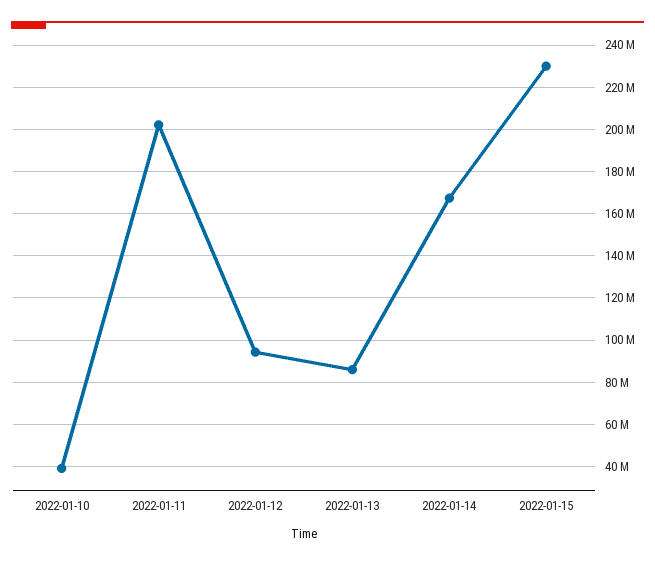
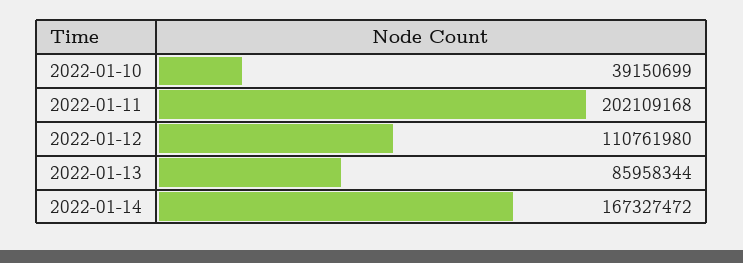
  {
    "2022-01-10": 39150699,
    "2022-01-11": 202109168,
-   "2022-01-12": 95000000,
+   "2022-01-12": 110761980,
    "2022-01-13": 85958344,
-   "2022-01-14": 167327472,
+   "2022-01-14": 167327472
-   "2022-01-15": 230000000
  }

